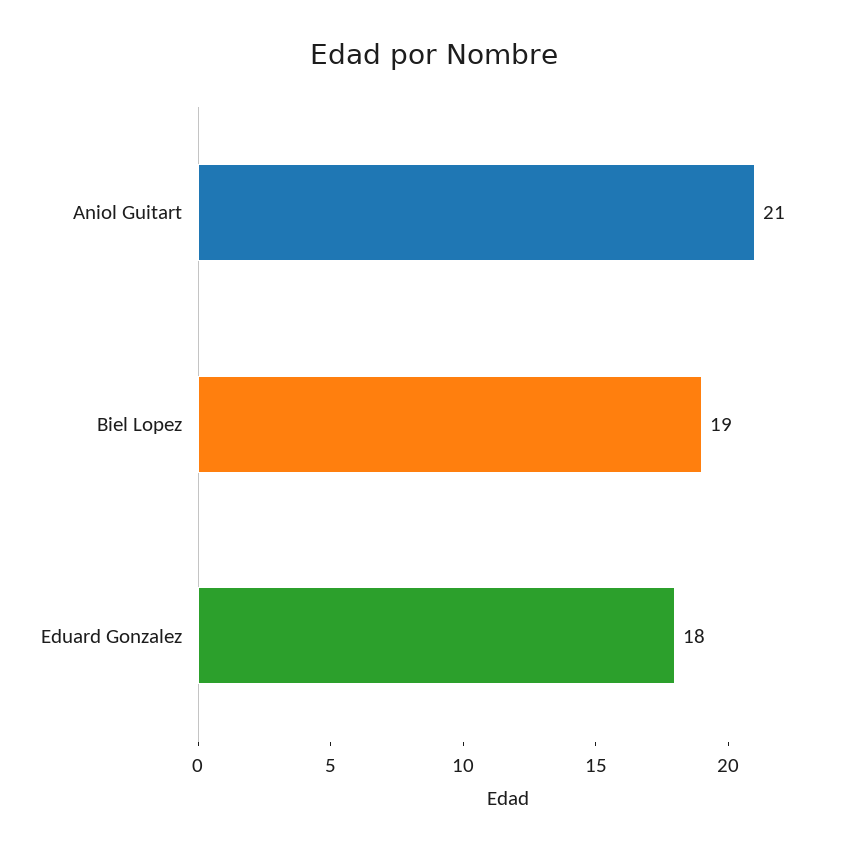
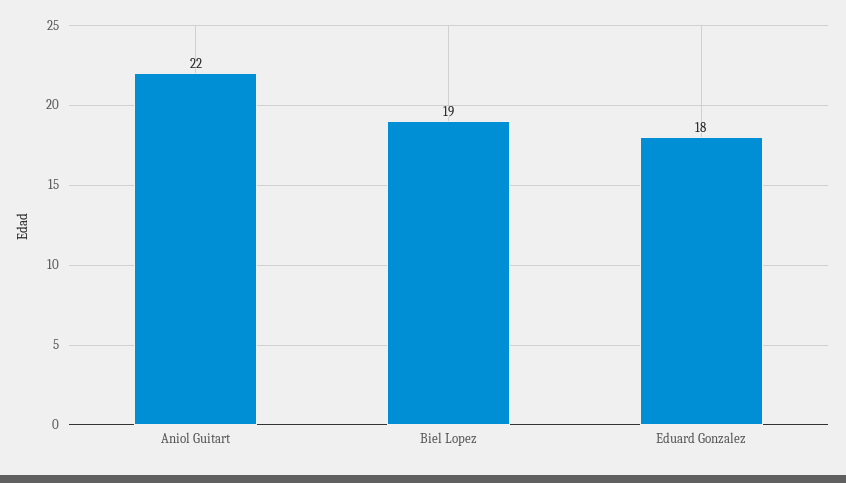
  {
-   "Aniol Guitart": 21,
+   "Aniol Guitart": 22,
    "Biel Lopez": 19,
    "Eduard Gonzalez": 18
  }

